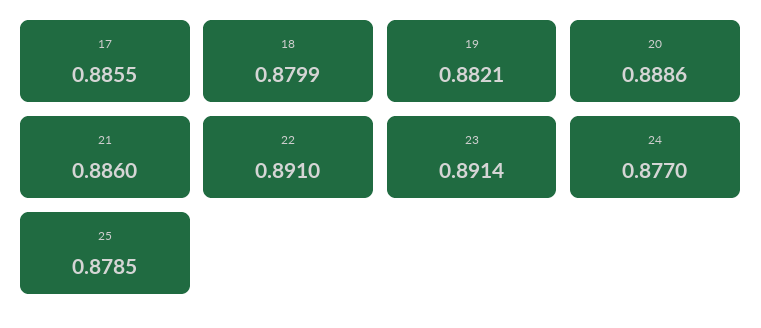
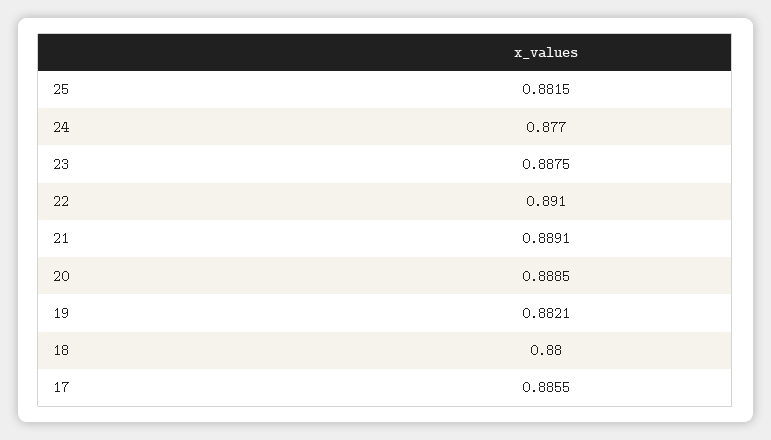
  {
    "17": 0.8855,
-   "18": 0.8799,
+   "18": 0.88,
    "19": 0.8821,
-   "20": 0.8886,
+   "20": 0.8885,
-   "21": 0.886,
+   "21": 0.8891,
    "22": 0.891,
-   "23": 0.8914,
+   "23": 0.8875,
    "24": 0.877,
-   "25": 0.8785
+   "25": 0.8815
  }

